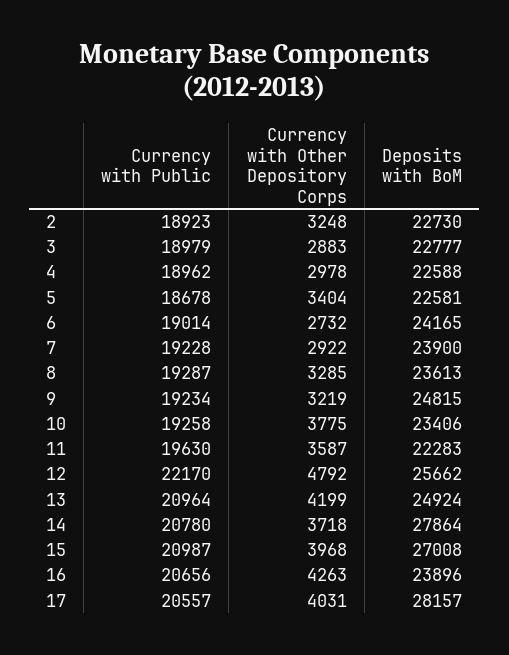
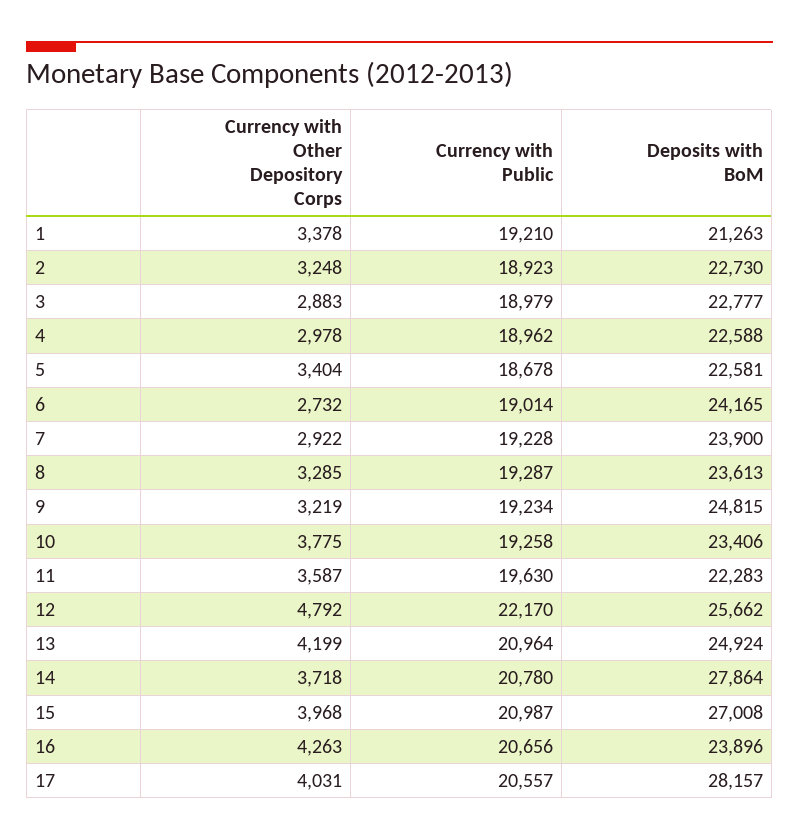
  {
    "Currency with Public": {
      "2": 18923,
      "3": 18979,
      "4": 18962,
      "5": 18678,
      "6": 19014,
      "7": 19228,
      "8": 19287,
      "9": 19234,
      "10": 19258,
      "11": 19630,
      "12": 22170,
      "13": 20964,
      "14": 20780,
      "15": 20987,
      "16": 20656,
-     "17": 20557
+     "17": 20557,
+     "1": 19210
    },
    "Currency with Other Depository Corps": {
      "2": 3248,
      "3": 2883,
      "4": 2978,
      "5": 3404,
      "6": 2732,
      "7": 2922,
      "8": 3285,
      "9": 3219,
      "10": 3775,
      "11": 3587,
      "12": 4792,
      "13": 4199,
      "14": 3718,
      "15": 3968,
      "16": 4263,
-     "17": 4031
+     "17": 4031,
+     "1": 3378
    },
    "Deposits with BoM": {
      "2": 22730,
      "3": 22777,
      "4": 22588,
      "5": 22581,
      "6": 24165,
      "7": 23900,
      "8": 23613,
      "9": 24815,
      "10": 23406,
      "11": 22283,
      "12": 25662,
      "13": 24924,
      "14": 27864,
      "15": 27008,
      "16": 23896,
-     "17": 28157
+     "17": 28157,
+     "1": 21263
    }
  }

